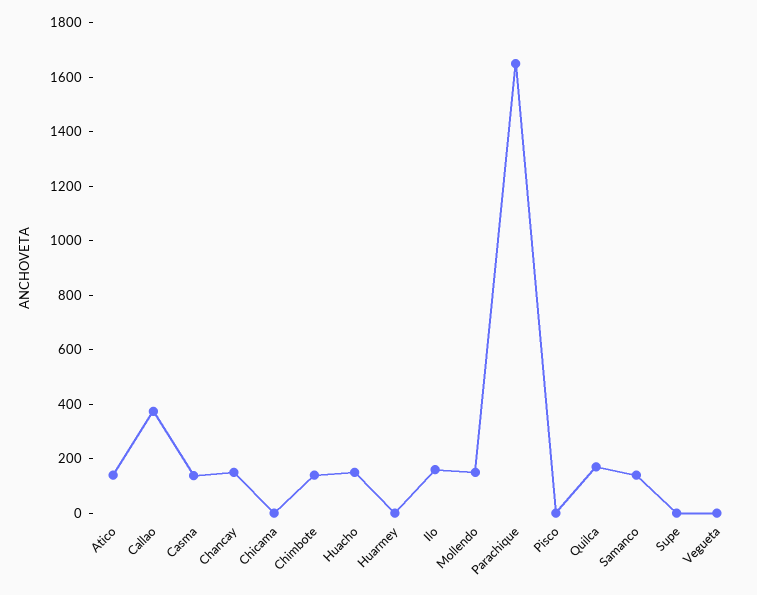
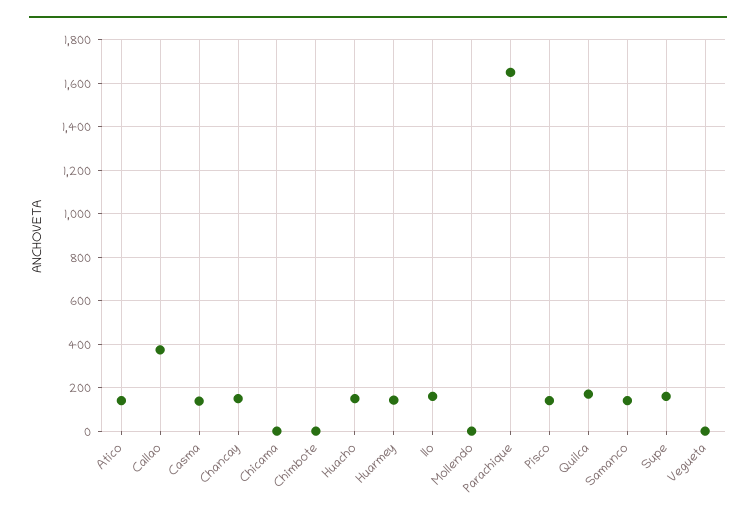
  {
    "Atico": 150,
    "Callao": 350,
    "Casma": 150,
    "Chancay": 150,
    "Chicama": 0,
-   "Chimbote": 150,
+   "Chimbote": 0,
    "Huacho": 150,
-   "Huarmey": 0,
+   "Huarmey": 150,
    "Ilo": 150,
-   "Mollendo": 150,
+   "Mollendo": 0,
    "Parachique": 1650,
-   "Pisco": 0,
+   "Pisco": 150,
    "Quilca": 150,
    "Samanco": 150,
-   "Supe": 0,
+   "Supe": 150,
    "Vegueta": 0
  }

